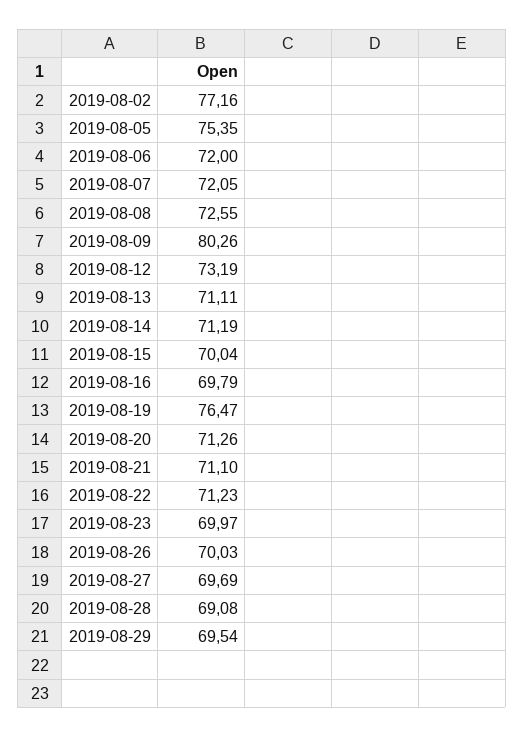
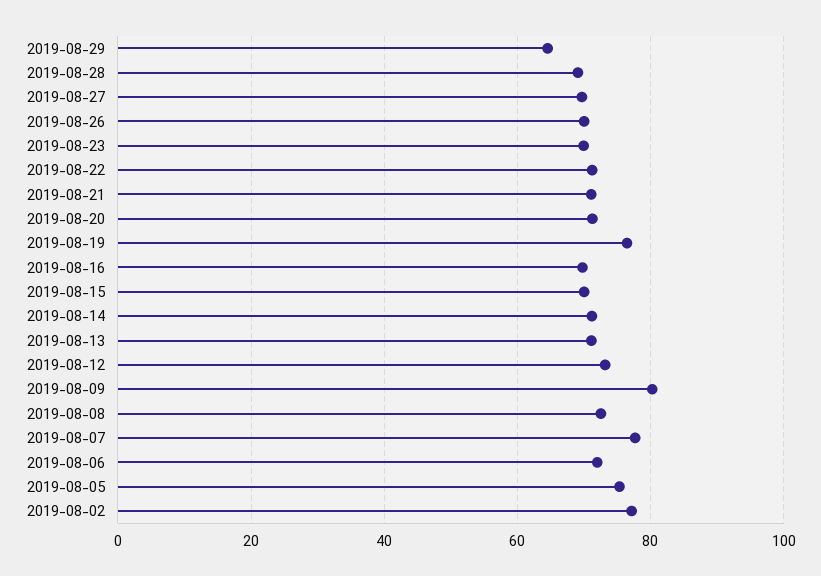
  {
    "2019-08-02": 77.16,
    "2019-08-05": 75.35,
    "2019-08-06": 72,
-   "2019-08-07": 72.05,
+   "2019-08-07": 78,
    "2019-08-08": 72.55,
    "2019-08-09": 80.26,
    "2019-08-12": 73.19,
    "2019-08-13": 71.11,
    "2019-08-14": 71.19,
    "2019-08-15": 70.04,
    "2019-08-16": 69.79,
    "2019-08-19": 76.47,
    "2019-08-20": 71.26,
    "2019-08-21": 71.1,
    "2019-08-22": 71.23,
    "2019-08-23": 69.97,
    "2019-08-26": 70.03,
    "2019-08-27": 69.69,
    "2019-08-28": 69.08,
-   "2019-08-29": 69.54
+   "2019-08-29": 64
  }

